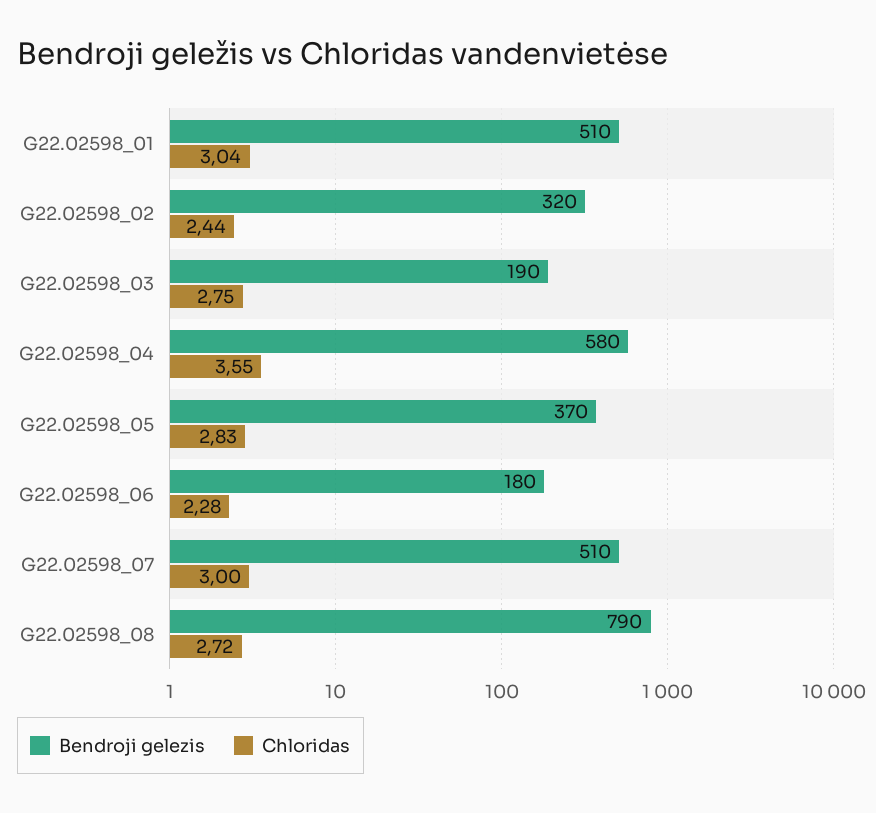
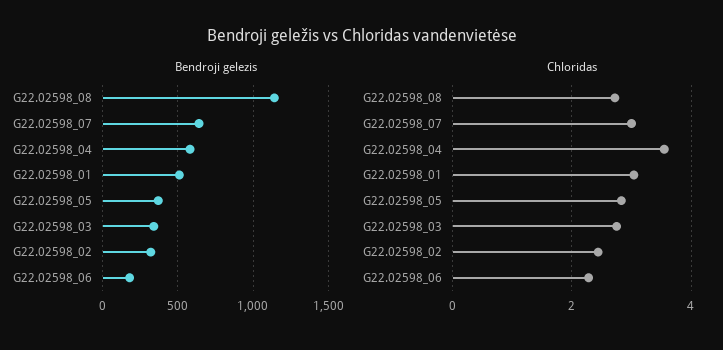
  {
    "Bendroji gelezis": {
      "G22.02598_01": 510,
      "G22.02598_02": 320,
-     "G22.02598_03": 190,
+     "G22.02598_03": 350,
      "G22.02598_04": 580,
      "G22.02598_05": 370,
      "G22.02598_06": 180,
-     "G22.02598_07": 510,
+     "G22.02598_07": 650,
-     "G22.02598_08": 790
+     "G22.02598_08": 1150
    },
    "Chloridas": {
      "G22.02598_01": 3.04,
      "G22.02598_02": 2.44,
      "G22.02598_03": 2.75,
      "G22.02598_04": 3.55,
      "G22.02598_05": 2.83,
      "G22.02598_06": 2.28,
      "G22.02598_07": 3,
      "G22.02598_08": 2.72
    }
  }

